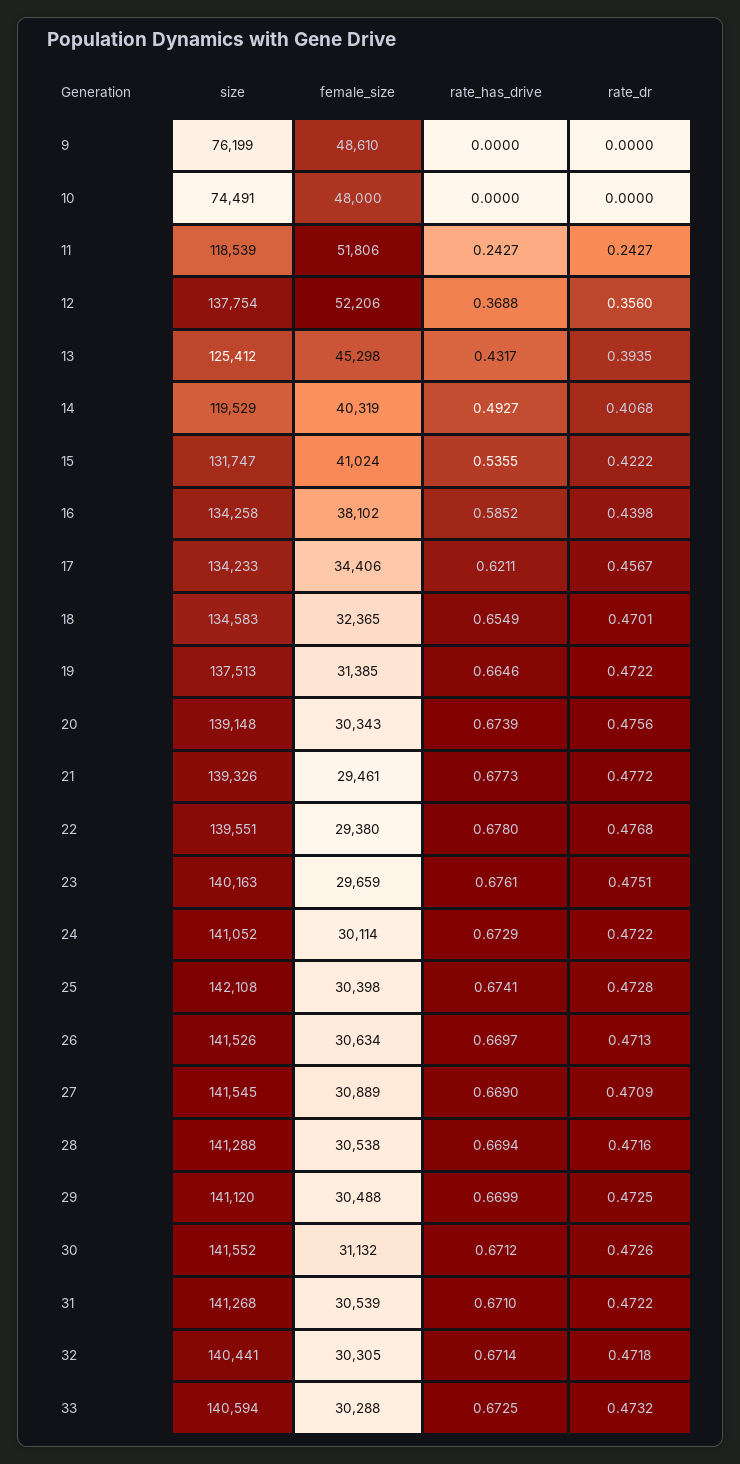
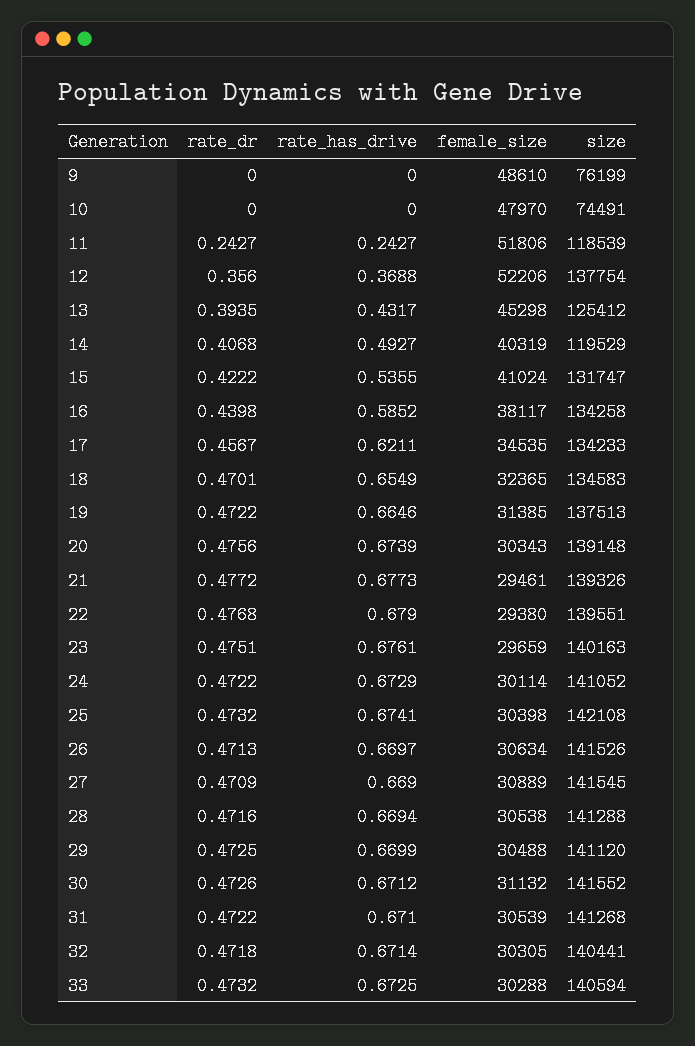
  {
    "size": {
      "9": 76199,
      "10": 74491,
      "11": 118539,
      "12": 137754,
      "13": 125412,
      "14": 119529,
      "15": 131747,
      "16": 134258,
      "17": 134233,
      "18": 134583,
      "19": 137513,
      "20": 139148,
      "21": 139326,
      "22": 139551,
      "23": 140163,
      "24": 141052,
      "25": 142108,
      "26": 141526,
      "27": 141545,
      "28": 141288,
      "29": 141120,
      "30": 141552,
      "31": 141268,
      "32": 140441,
      "33": 140594
    },
    "female_size": {
      "9": 48610,
-     "10": 48000,
+     "10": 47970,
      "11": 51806,
      "12": 52206,
      "13": 45298,
      "14": 40319,
      "15": 41024,
-     "16": 38102,
+     "16": 38117,
-     "17": 34406,
+     "17": 34535,
      "18": 32365,
      "19": 31385,
      "20": 30343,
      "21": 29461,
      "22": 29380,
      "23": 29659,
      "24": 30114,
      "25": 30398,
      "26": 30634,
      "27": 30889,
      "28": 30538,
      "29": 30488,
      "30": 31132,
      "31": 30539,
      "32": 30305,
      "33": 30288
    },
    "rate_has_drive": {
      "9": 0,
      "10": 0,
      "11": 0.2427,
      "12": 0.3688,
      "13": 0.4317,
      "14": 0.4927,
      "15": 0.5355,
      "16": 0.5852,
      "17": 0.6211,
      "18": 0.6549,
      "19": 0.6646,
      "20": 0.6739,
      "21": 0.6773,
-     "22": 0.678,
+     "22": 0.679,
      "23": 0.6761,
      "24": 0.6729,
      "25": 0.6741,
      "26": 0.6697,
      "27": 0.669,
      "28": 0.6694,
      "29": 0.6699,
      "30": 0.6712,
      "31": 0.671,
      "32": 0.6714,
      "33": 0.6725
    },
    "rate_dr": {
      "9": 0,
      "10": 0,
      "11": 0.2427,
      "12": 0.356,
      "13": 0.3935,
      "14": 0.4068,
      "15": 0.4222,
      "16": 0.4398,
      "17": 0.4567,
      "18": 0.4701,
      "19": 0.4722,
      "20": 0.4756,
      "21": 0.4772,
      "22": 0.4768,
      "23": 0.4751,
      "24": 0.4722,
-     "25": 0.4728,
+     "25": 0.4732,
      "26": 0.4713,
      "27": 0.4709,
      "28": 0.4716,
      "29": 0.4725,
      "30": 0.4726,
      "31": 0.4722,
      "32": 0.4718,
      "33": 0.4732
    }
  }

